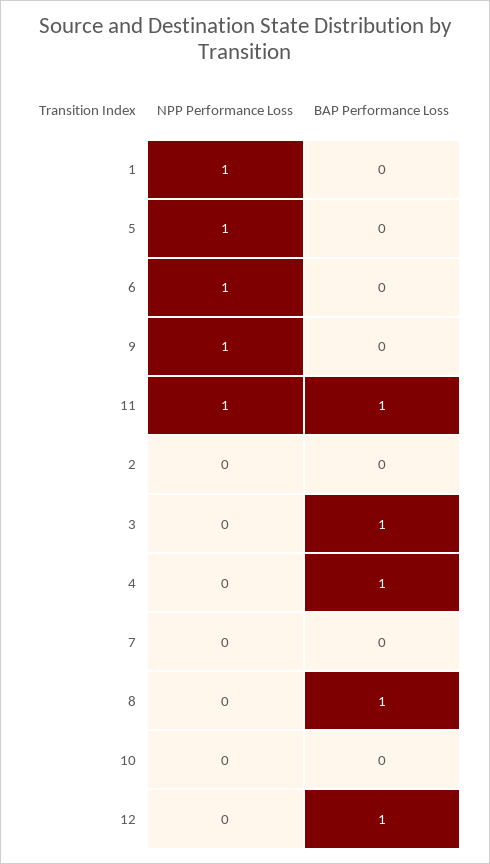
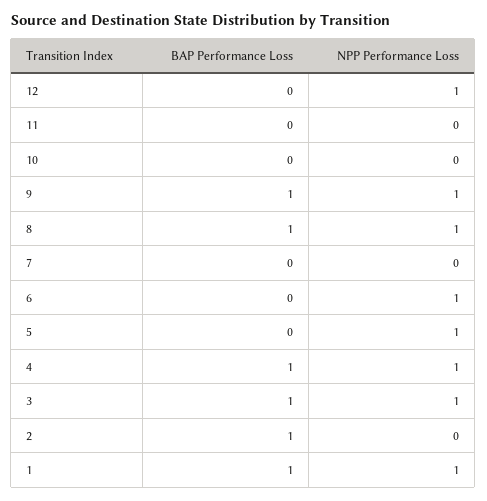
  {
    "NPP Performance Loss": {
      "1": 1,
      "5": 1,
      "6": 1,
      "9": 1,
-     "11": 1,
+     "11": 0,
      "2": 0,
-     "3": 0,
+     "3": 1,
-     "4": 0,
+     "4": 1,
      "7": 0,
-     "8": 0,
+     "8": 1,
      "10": 0,
-     "12": 0
+     "12": 1
    },
    "BAP Performance Loss": {
-     "1": 0,
+     "1": 1,
      "5": 0,
      "6": 0,
-     "9": 0,
+     "9": 1,
-     "11": 1,
+     "11": 0,
-     "2": 0,
+     "2": 1,
      "3": 1,
      "4": 1,
      "7": 0,
      "8": 1,
      "10": 0,
-     "12": 1
+     "12": 0
    }
  }

